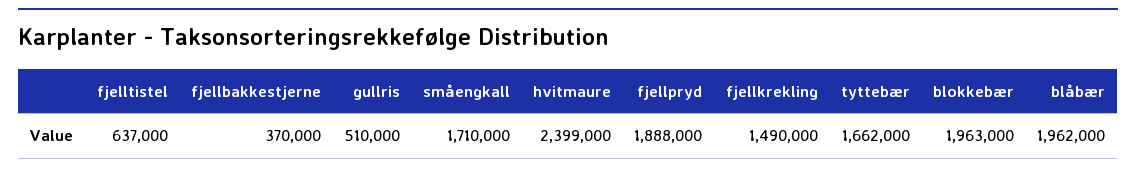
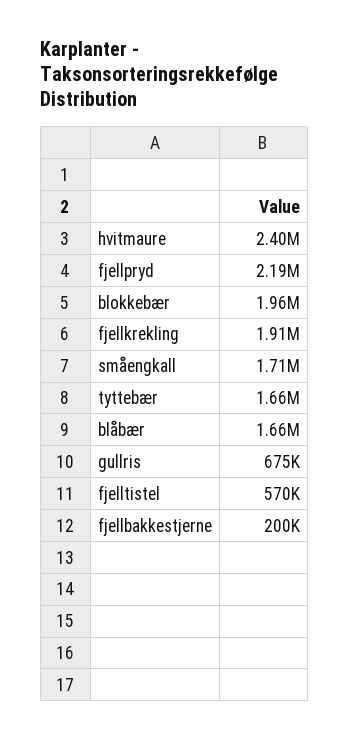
  {
-   "fjelltistel": 637000,
+   "fjelltistel": 570000,
-   "fjellbakkestjerne": 370000,
+   "fjellbakkestjerne": 200000,
-   "gullris": 510000,
+   "gullris": 675000,
    "småengkall": 1710000,
    "hvitmaure": 2399000,
-   "fjellpryd": 1888000,
+   "fjellpryd": 2190000,
-   "fjellkrekling": 1490000,
+   "fjellkrekling": 1910000,
    "tyttebær": 1662000,
    "blokkebær": 1963000,
-   "blåbær": 1962000
+   "blåbær": 1660000
  }

